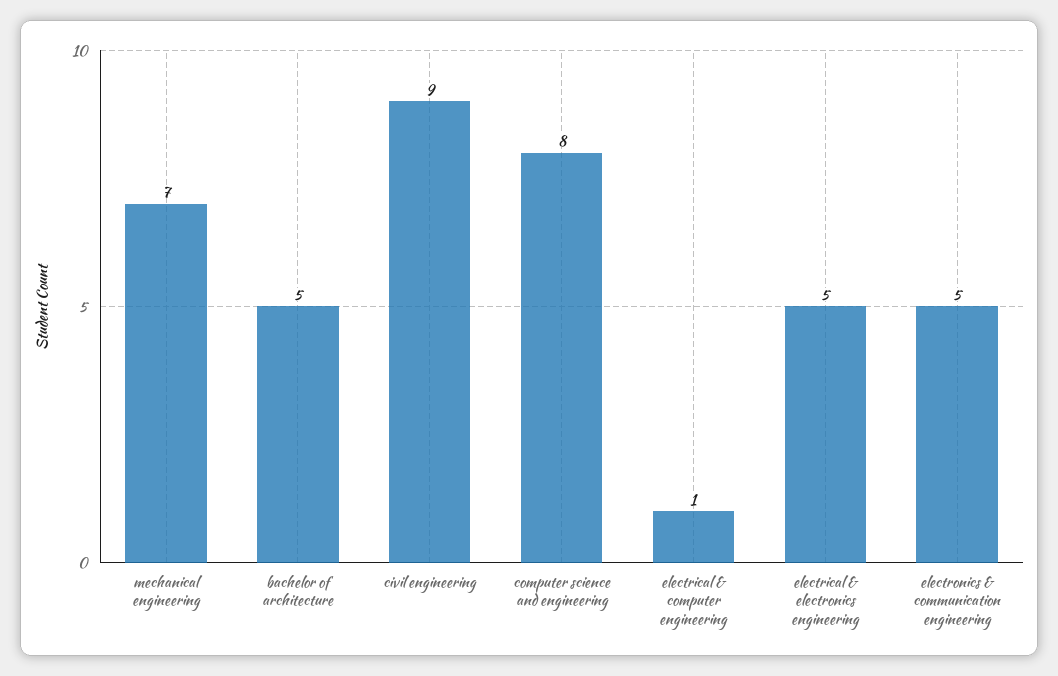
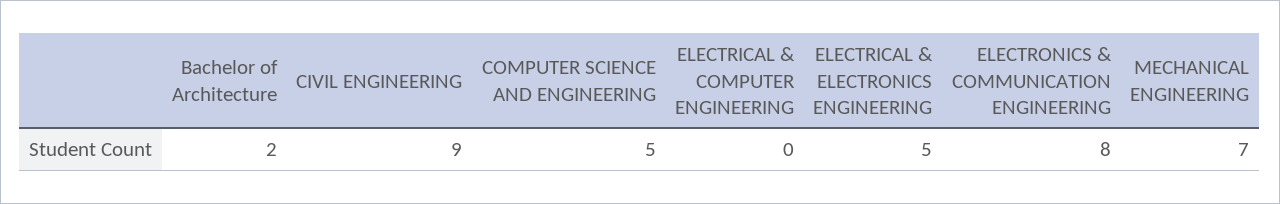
  {
    "mechanical engineering": 7,
-   "bachelor of architecture": 5,
+   "bachelor of architecture": 2,
    "civil engineering": 9,
-   "computer science and engineering": 8,
+   "computer science and engineering": 5,
-   "electrical & computer engineering": 1,
+   "electrical & computer engineering": 0,
    "electrical & electronics engineering": 5,
-   "electronics & communication engineering": 5
+   "electronics & communication engineering": 8
  }

